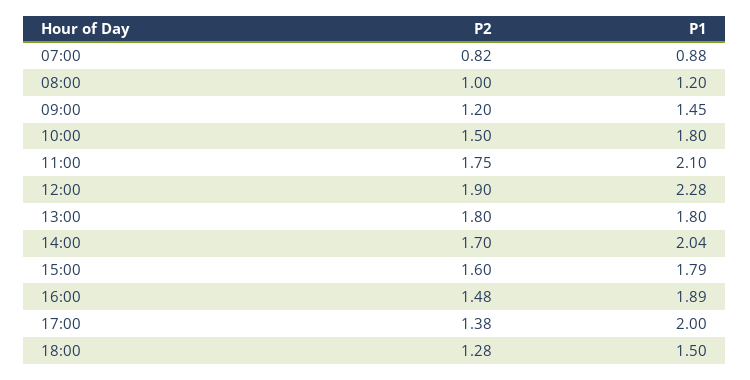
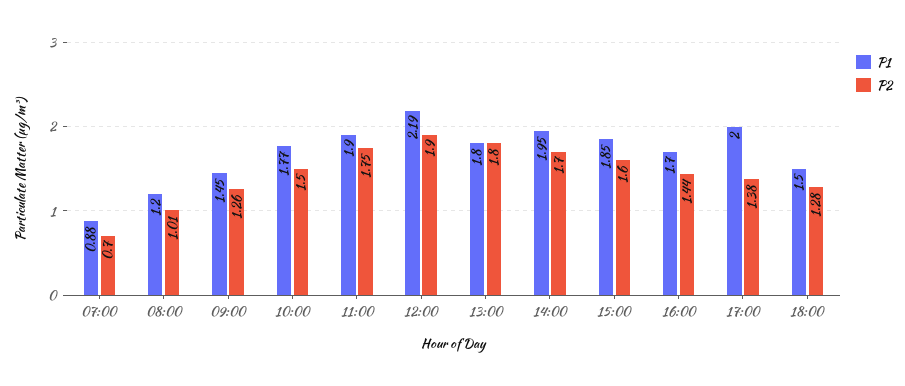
  {
    "P2": {
-     "07:00": 0.82,
+     "07:00": 0.7,
-     "08:00": 1,
+     "08:00": 1.01,
-     "09:00": 1.2,
+     "09:00": 1.26,
      "10:00": 1.5,
      "11:00": 1.75,
      "12:00": 1.9,
      "13:00": 1.8,
      "14:00": 1.7,
      "15:00": 1.6,
-     "16:00": 1.48,
+     "16:00": 1.44,
      "17:00": 1.38,
      "18:00": 1.28
    },
    "P1": {
      "07:00": 0.88,
      "08:00": 1.2,
      "09:00": 1.45,
-     "10:00": 1.8,
+     "10:00": 1.77,
-     "11:00": 2.1,
+     "11:00": 1.9,
-     "12:00": 2.28,
+     "12:00": 2.19,
      "13:00": 1.8,
-     "14:00": 2.04,
+     "14:00": 1.95,
-     "15:00": 1.79,
+     "15:00": 1.85,
-     "16:00": 1.89,
+     "16:00": 1.7,
      "17:00": 2,
      "18:00": 1.5
    }
  }

